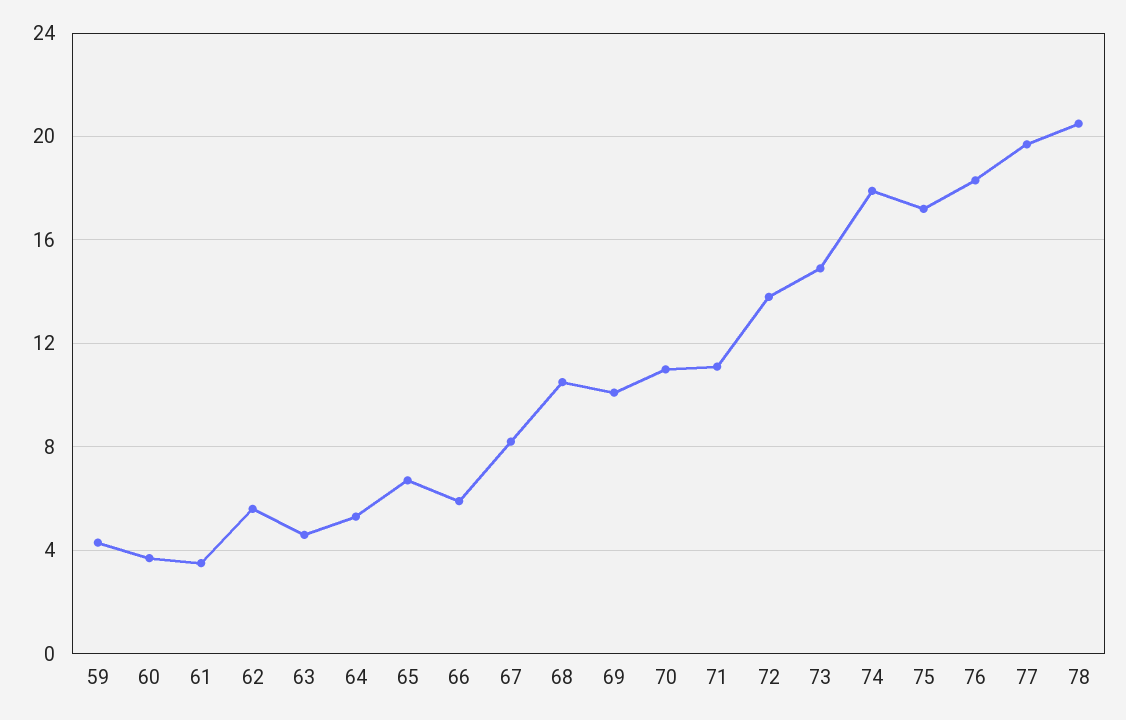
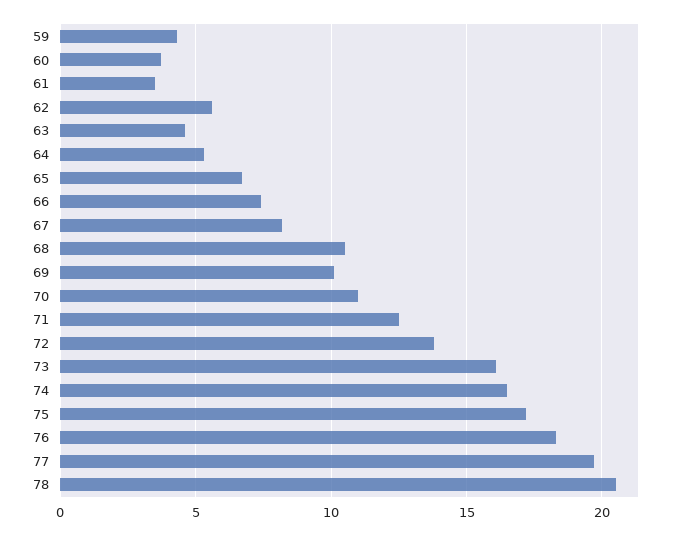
  {
    "59": 4.5,
    "60": 3.5,
    "61": 3.5,
    "62": 5.5,
    "63": 4.5,
    "64": 5.5,
    "65": 6.5,
-   "66": 6,
+   "66": 7.5,
    "67": 8,
    "68": 10.5,
    "69": 10,
    "70": 11,
-   "71": 11,
+   "71": 12.5,
    "72": 14,
-   "73": 15,
+   "73": 16,
-   "74": 18,
+   "74": 16.5,
    "75": 17,
    "76": 18.5,
    "77": 19.5,
    "78": 20.5
  }

